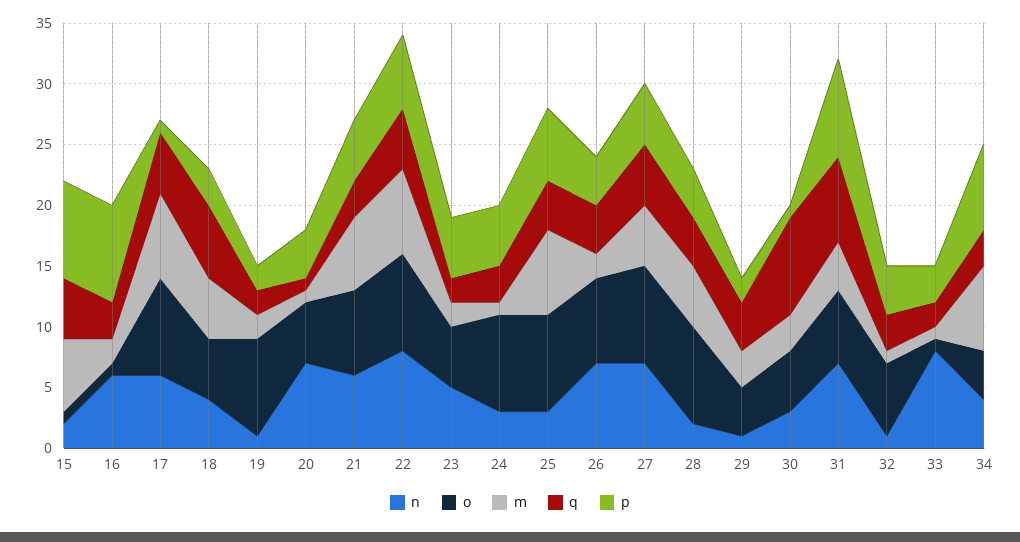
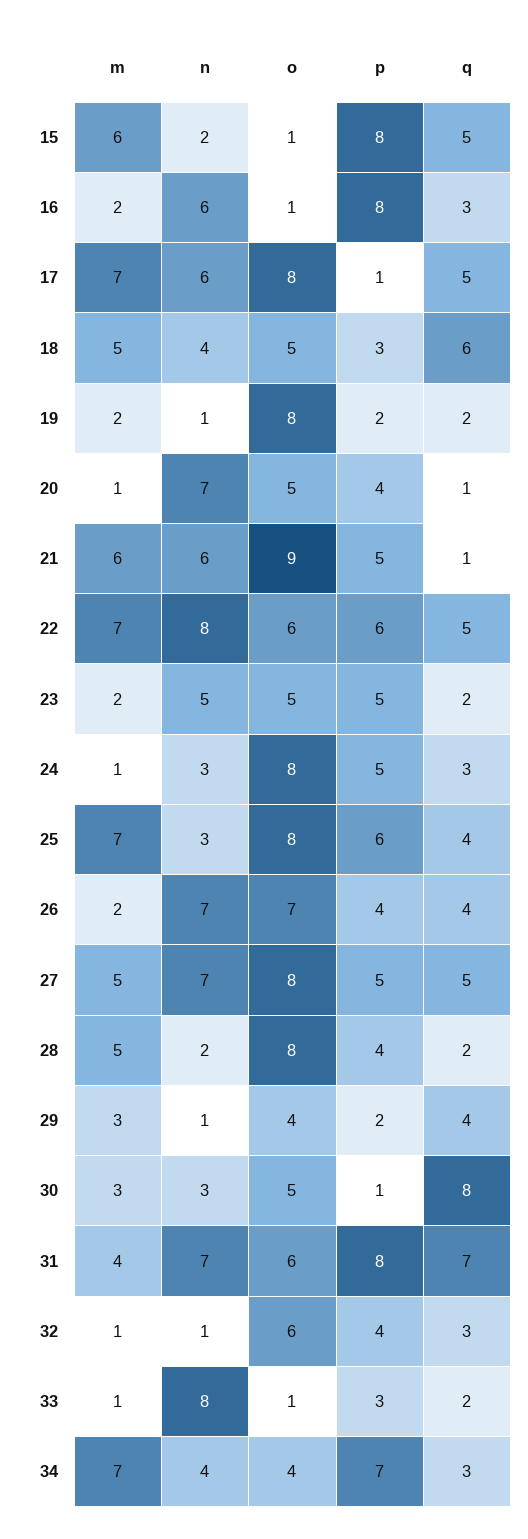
  {
    "n": {
      "15": 2,
      "16": 6,
      "17": 6,
      "18": 4,
      "19": 1,
      "20": 7,
      "21": 6,
      "22": 8,
      "23": 5,
      "24": 3,
      "25": 3,
      "26": 7,
      "27": 7,
      "28": 2,
      "29": 1,
      "30": 3,
      "31": 7,
      "32": 1,
      "33": 8,
      "34": 4
    },
    "o": {
      "15": 1,
      "16": 1,
      "17": 8,
      "18": 5,
      "19": 8,
      "20": 5,
-     "21": 7,
+     "21": 9,
-     "22": 8,
+     "22": 6,
      "23": 5,
      "24": 8,
      "25": 8,
      "26": 7,
      "27": 8,
      "28": 8,
      "29": 4,
      "30": 5,
      "31": 6,
      "32": 6,
      "33": 1,
      "34": 4
    },
    "m": {
      "15": 6,
      "16": 2,
      "17": 7,
      "18": 5,
      "19": 2,
      "20": 1,
      "21": 6,
      "22": 7,
      "23": 2,
      "24": 1,
      "25": 7,
      "26": 2,
      "27": 5,
      "28": 5,
      "29": 3,
      "30": 3,
      "31": 4,
      "32": 1,
      "33": 1,
      "34": 7
    },
    "q": {
      "15": 5,
      "16": 3,
      "17": 5,
      "18": 6,
      "19": 2,
      "20": 1,
-     "21": 3,
+     "21": 1,
      "22": 5,
      "23": 2,
      "24": 3,
      "25": 4,
      "26": 4,
      "27": 5,
-     "28": 4,
+     "28": 2,
      "29": 4,
      "30": 8,
      "31": 7,
      "32": 3,
      "33": 2,
      "34": 3
    },
    "p": {
      "15": 8,
      "16": 8,
      "17": 1,
      "18": 3,
      "19": 2,
      "20": 4,
      "21": 5,
      "22": 6,
      "23": 5,
      "24": 5,
      "25": 6,
      "26": 4,
      "27": 5,
      "28": 4,
      "29": 2,
      "30": 1,
      "31": 8,
      "32": 4,
      "33": 3,
      "34": 7
    }
  }

